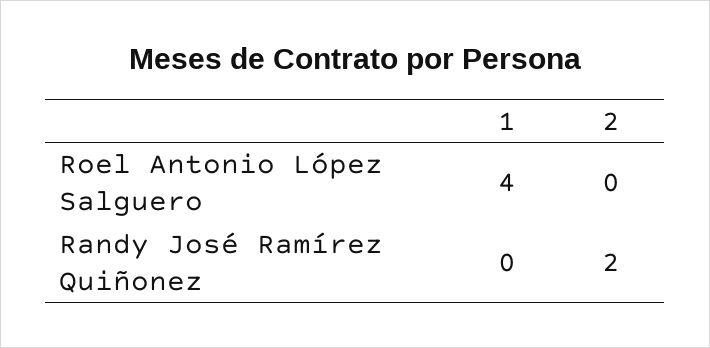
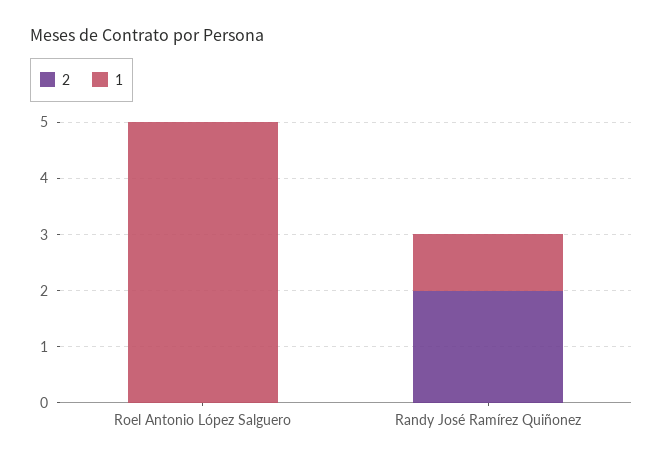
  {
    "1": {
-     "Roel Antonio López Salguero": 4,
+     "Roel Antonio López Salguero": 5,
-     "Randy José Ramírez Quiñonez": 0
+     "Randy José Ramírez Quiñonez": 1
    },
    "2": {
      "Roel Antonio López Salguero": 0,
      "Randy José Ramírez Quiñonez": 2
    }
  }

